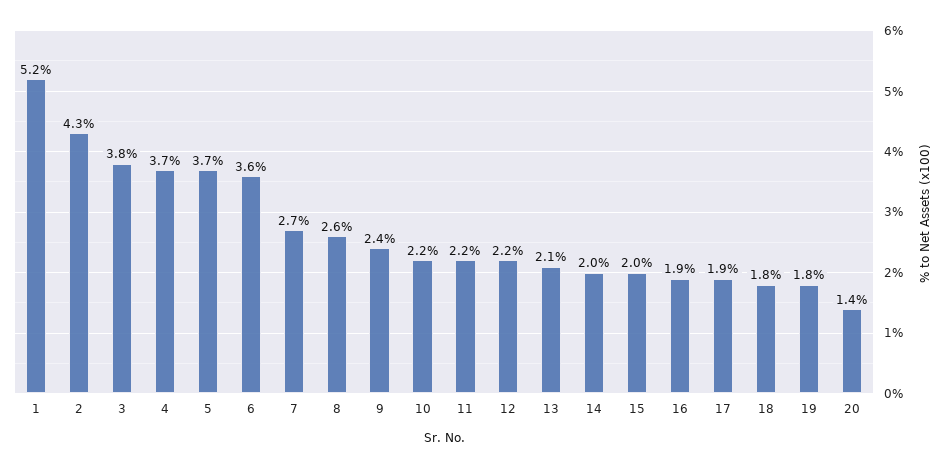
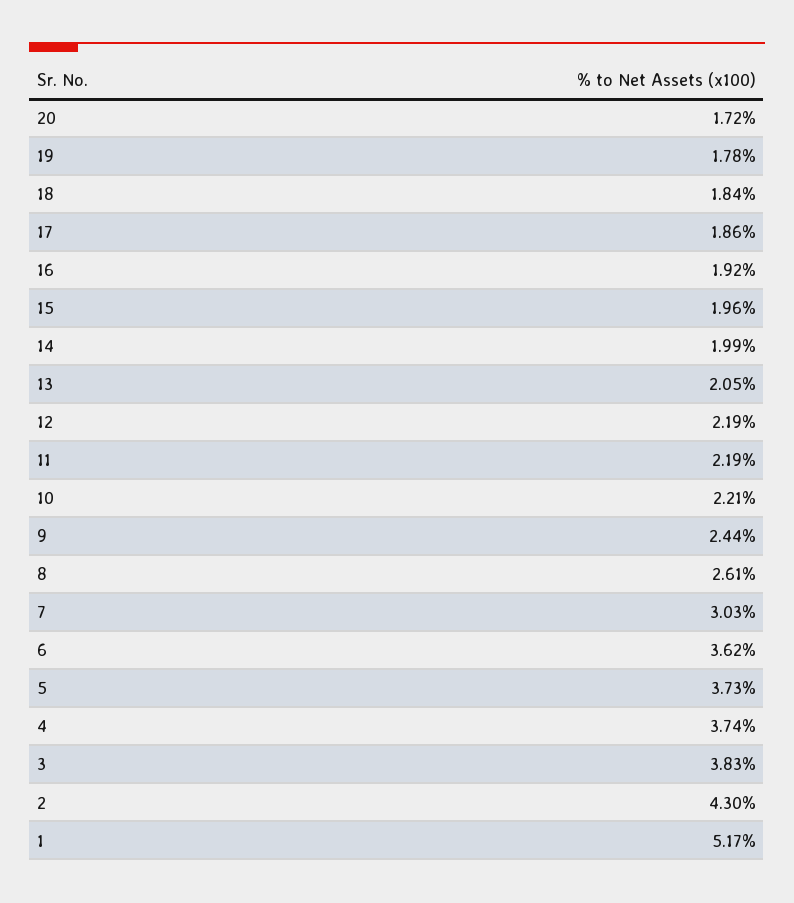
  {
    "1": 5.17,
    "2": 4.3,
    "3": 3.83,
    "4": 3.74,
    "5": 3.73,
    "6": 3.62,
-   "7": 2.7,
+   "7": 3.03,
    "8": 2.61,
    "9": 2.44,
    "10": 2.21,
    "11": 2.19,
    "12": 2.19,
    "13": 2.05,
    "14": 1.99,
    "15": 1.96,
    "16": 1.92,
    "17": 1.86,
    "18": 1.84,
    "19": 1.78,
-   "20": 1.4
+   "20": 1.72
  }

